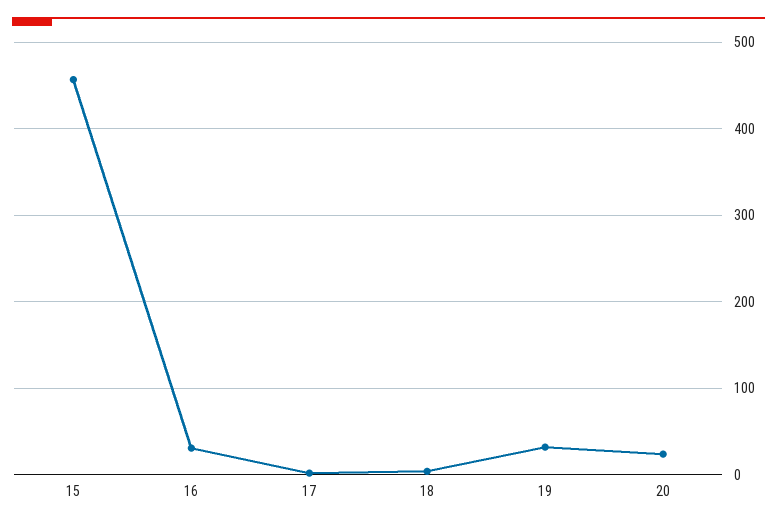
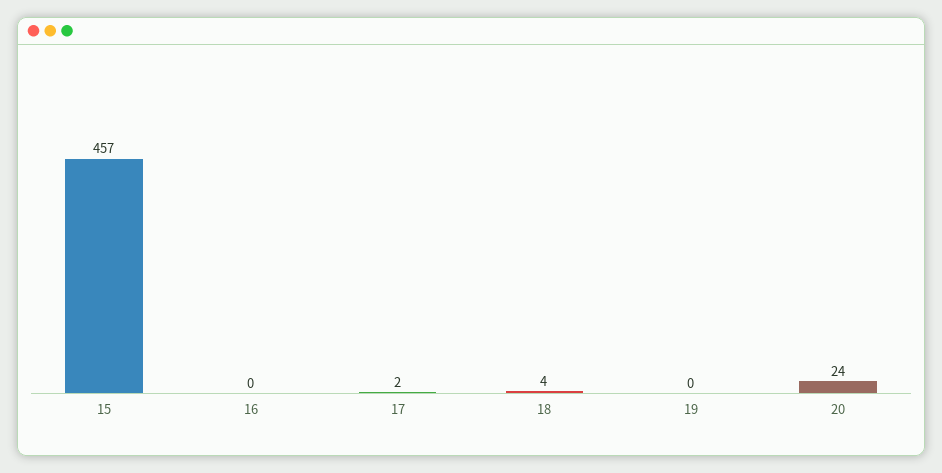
  {
    "15": 457,
-   "16": 30,
+   "16": 0,
    "17": 2,
    "18": 4,
-   "19": 30,
+   "19": 0,
    "20": 24
  }

